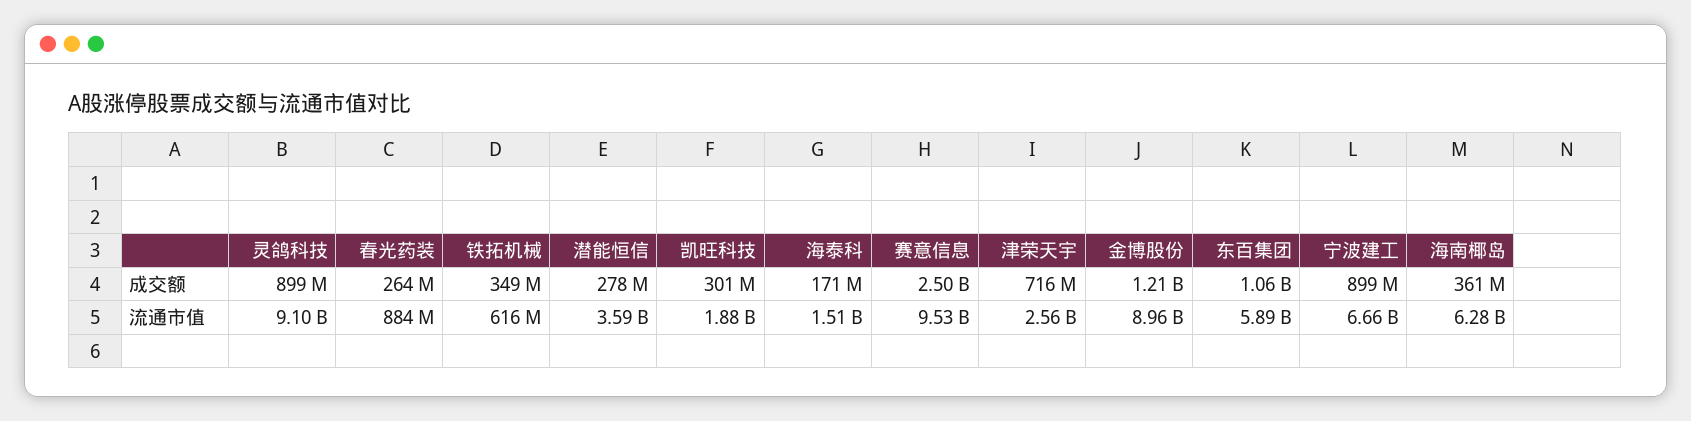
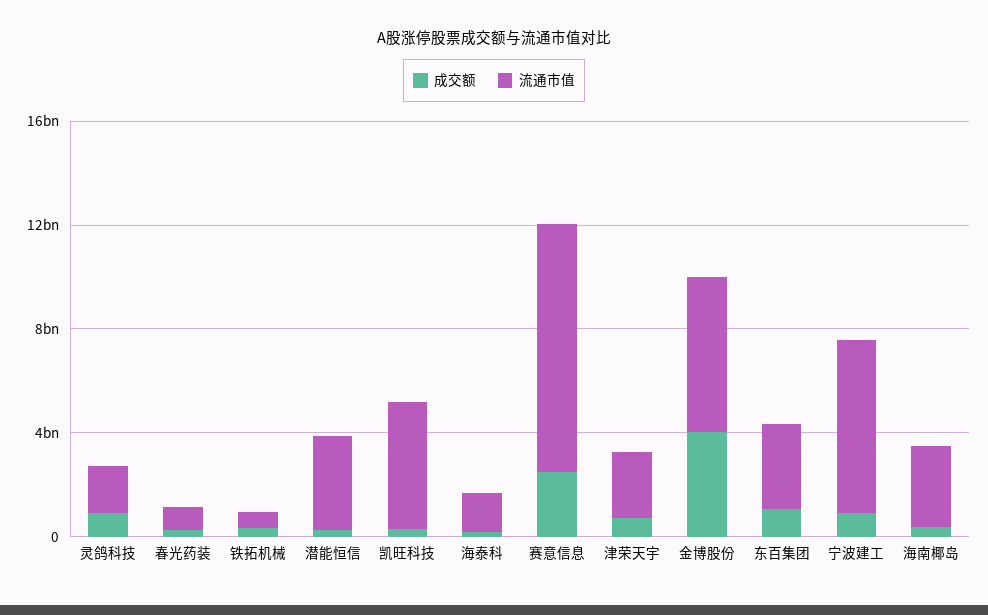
  {
    "成交额": {
      "灵鸽科技": 899000000,
      "春光药装": 264000000,
      "铁拓机械": 349000000,
      "潜能恒信": 278000000,
      "凯旺科技": 301000000,
      "海泰科": 171000000,
      "赛意信息": 2500000000,
      "津荣天宇": 716000000,
-     "金博股份": 1210000000,
+     "金博股份": 4000000000,
      "东百集团": 1060000000,
      "宁波建工": 899000000,
      "海南椰岛": 361000000
    },
    "流通市值": {
-     "灵鸽科技": 9100000000,
+     "灵鸽科技": 2000000000,
      "春光药装": 884000000,
      "铁拓机械": 616000000,
      "潜能恒信": 3590000000,
-     "凯旺科技": 1880000000,
+     "凯旺科技": 5000000000,
      "海泰科": 1510000000,
      "赛意信息": 9530000000,
      "津荣天宇": 2560000000,
-     "金博股份": 8960000000,
+     "金博股份": 6000000000,
-     "东百集团": 5890000000,
+     "东百集团": 3000000000,
      "宁波建工": 6660000000,
-     "海南椰岛": 6280000000
+     "海南椰岛": 3000000000
    }
  }

